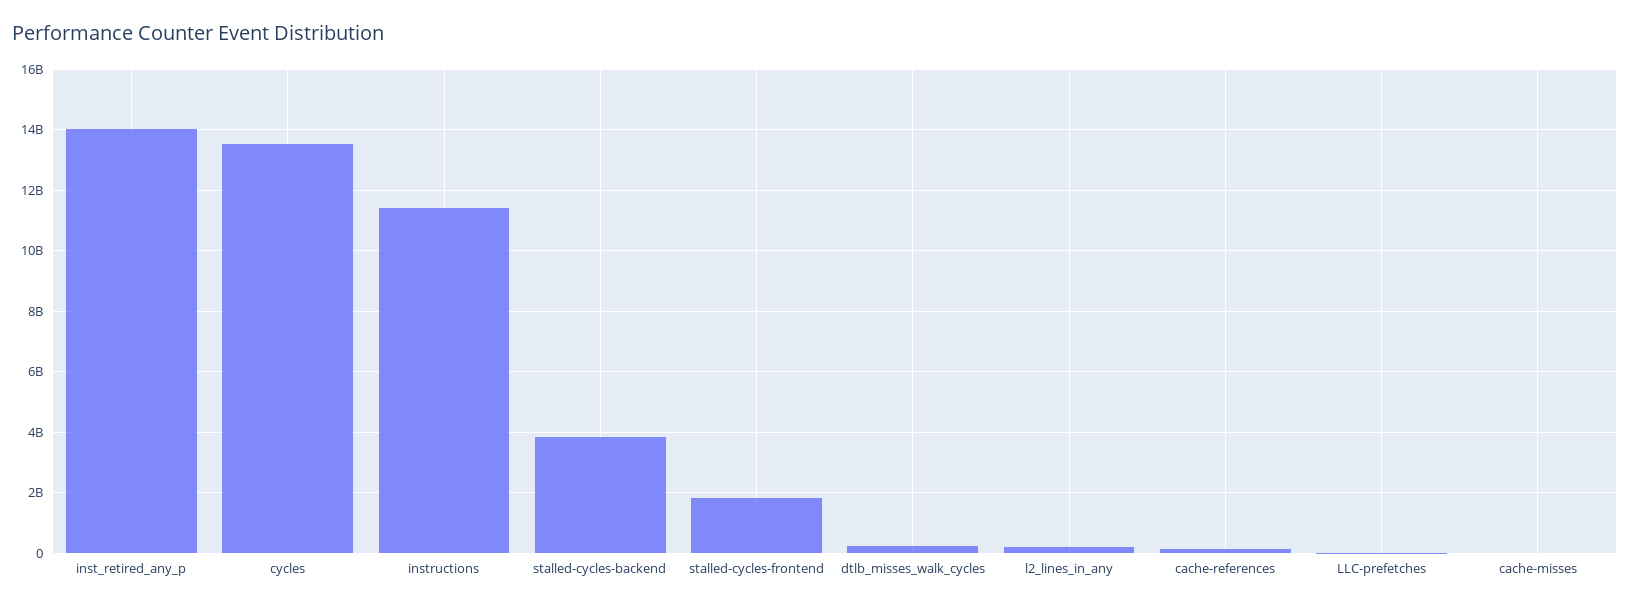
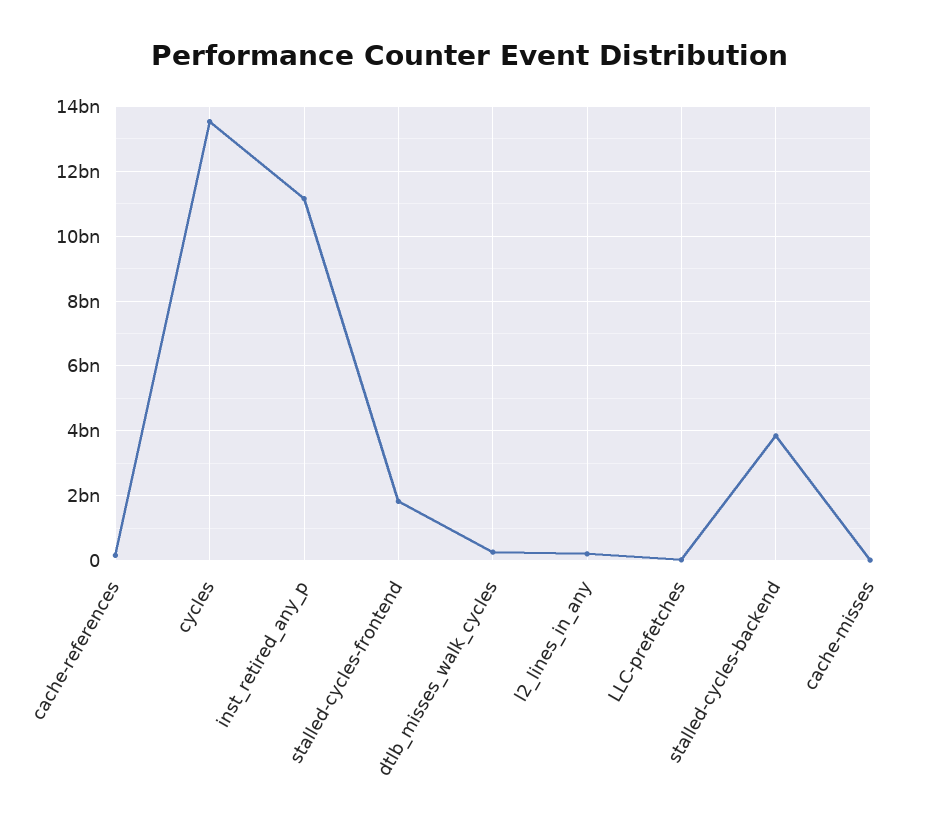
  {
-   "inst_retired_any_p": 14000000000,
+   "inst_retired_any_p": 11200000000,
    "cycles": 13600000000,
-   "instructions": 11400000000,
    "stalled-cycles-backend": 3800000000,
    "stalled-cycles-frontend": 1800000000,
    "dtlb_misses_walk_cycles": 200000000,
    "l2_lines_in_any": 200000000,
    "cache-references": 200000000,
    "LLC-prefetches": 0,
    "cache-misses": 0
  }

